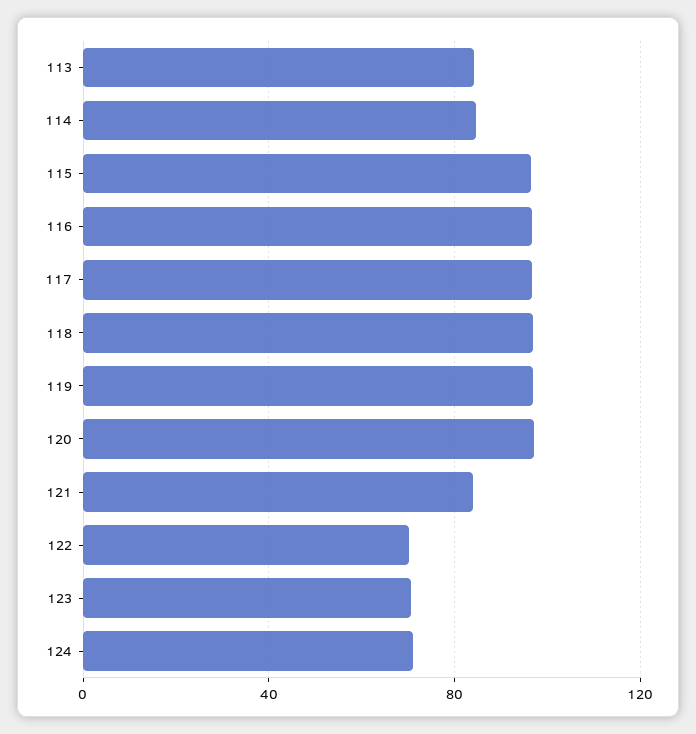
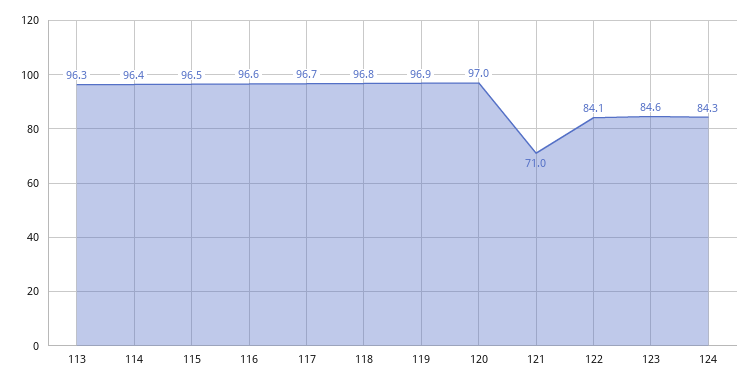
  {
-   "113": 85,
+   "113": 96.3,
-   "114": 85,
+   "114": 96.4,
    "115": 96.5,
    "116": 96.6,
    "117": 96.7,
    "118": 96.8,
    "119": 96.9,
    "120": 97,
-   "121": 85,
+   "121": 71,
-   "122": 70,
+   "122": 84.1,
-   "123": 70,
+   "123": 84.6,
-   "124": 70
+   "124": 84.3
  }

